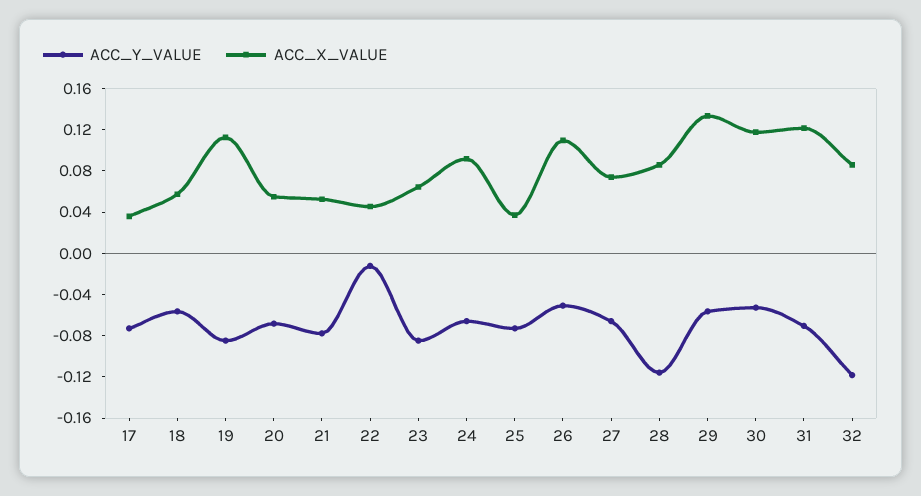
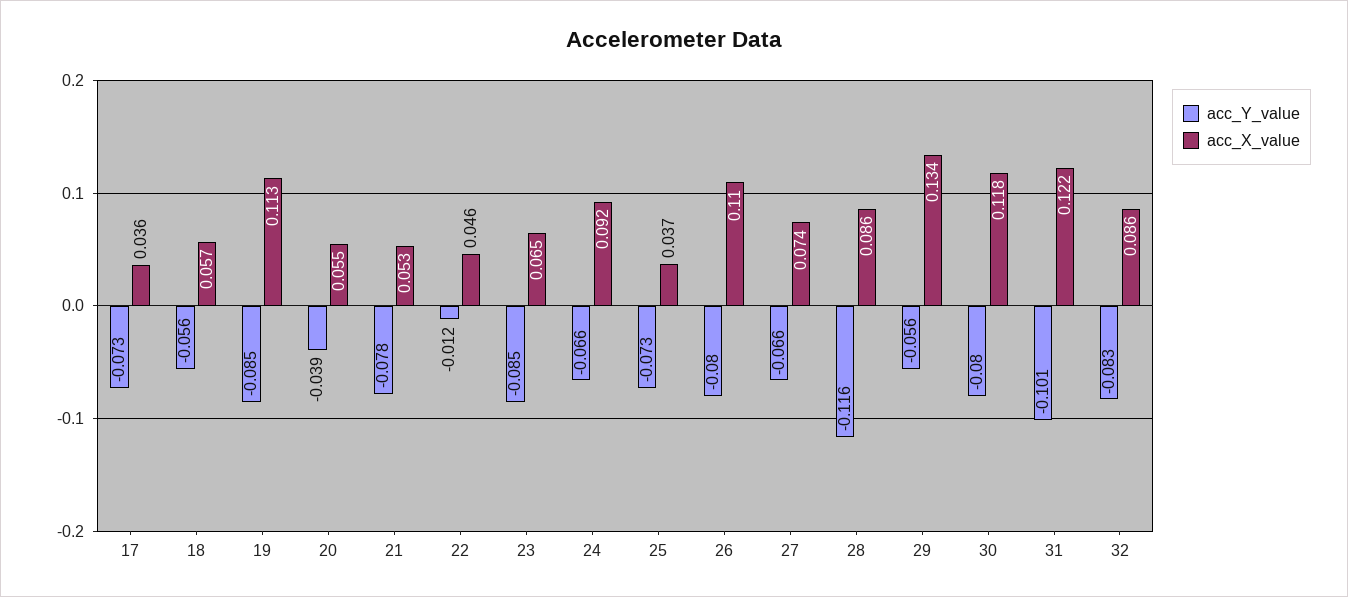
  {
    "ACC_Y_VALUE": {
      "17": -0.073,
      "18": -0.056,
      "19": -0.085,
-     "20": -0.07,
+     "20": -0.039,
      "21": -0.078,
      "22": -0.012,
      "23": -0.085,
      "24": -0.066,
      "25": -0.073,
-     "26": -0.05,
+     "26": -0.08,
      "27": -0.066,
      "28": -0.116,
      "29": -0.056,
-     "30": -0.05,
+     "30": -0.08,
-     "31": -0.07,
+     "31": -0.101,
-     "32": -0.12
+     "32": -0.083
    },
    "ACC_X_VALUE": {
      "17": 0.036,
      "18": 0.057,
      "19": 0.113,
      "20": 0.055,
      "21": 0.053,
      "22": 0.046,
      "23": 0.065,
      "24": 0.092,
      "25": 0.037,
      "26": 0.11,
      "27": 0.074,
      "28": 0.086,
      "29": 0.134,
      "30": 0.118,
      "31": 0.122,
      "32": 0.086
    }
  }

